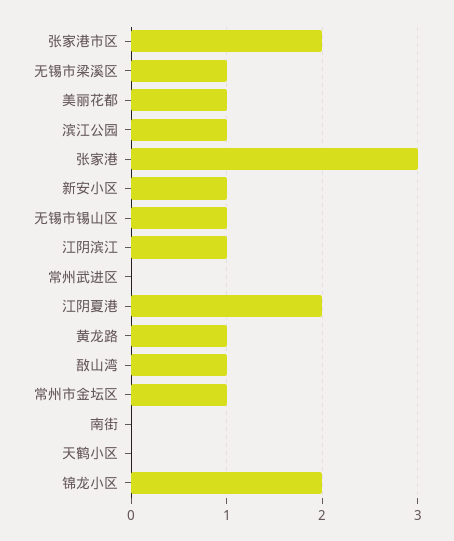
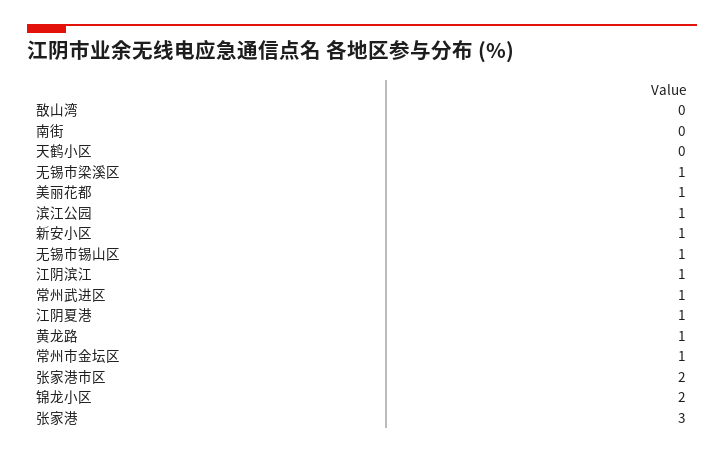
  {
    "张家港市区": 2,
    "无锡市梁溪区": 1,
    "美丽花都": 1,
    "滨江公园": 1,
    "张家港": 3,
    "新安小区": 1,
    "无锡市锡山区": 1,
    "江阴滨江": 1,
-   "常州武进区": 0,
+   "常州武进区": 1,
-   "江阴夏港": 2,
+   "江阴夏港": 1,
    "黄龙路": 1,
-   "敔山湾": 1,
+   "敔山湾": 0,
    "常州市金坛区": 1,
    "南街": 0,
    "天鹤小区": 0,
    "锦龙小区": 2
  }

